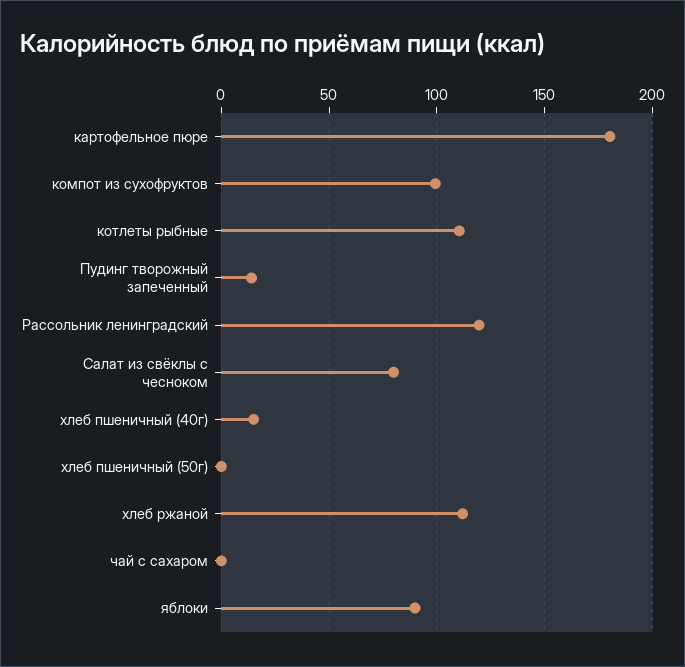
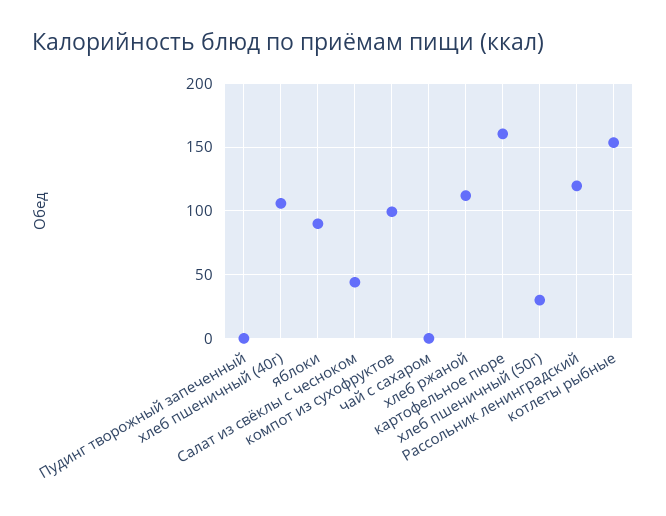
  {
-   "картофельное пюре": 180,
+   "картофельное пюре": 160,
    "компот из сухофруктов": 100,
-   "котлеты рыбные": 110,
+   "котлеты рыбные": 155,
-   "Пудинг творожный запеченный": 15,
+   "Пудинг творожный запеченный": 0,
    "Рассольник ленинградский": 120,
-   "Салат из свёклы с чесноком": 80,
+   "Салат из свёклы с чесноком": 45,
-   "хлеб пшеничный (40г)": 15,
+   "хлеб пшеничный (40г)": 105,
-   "хлеб пшеничный (50г)": 0,
+   "хлеб пшеничный (50г)": 30,
    "хлеб ржаной": 110,
    "чай с сахаром": 0,
    "яблоки": 90
  }

